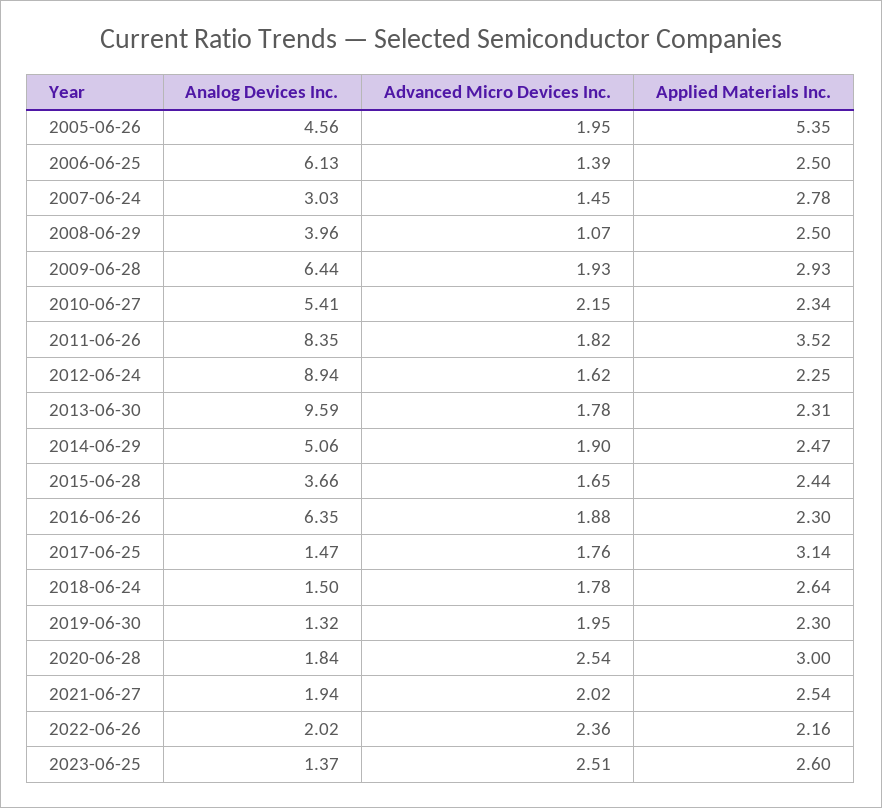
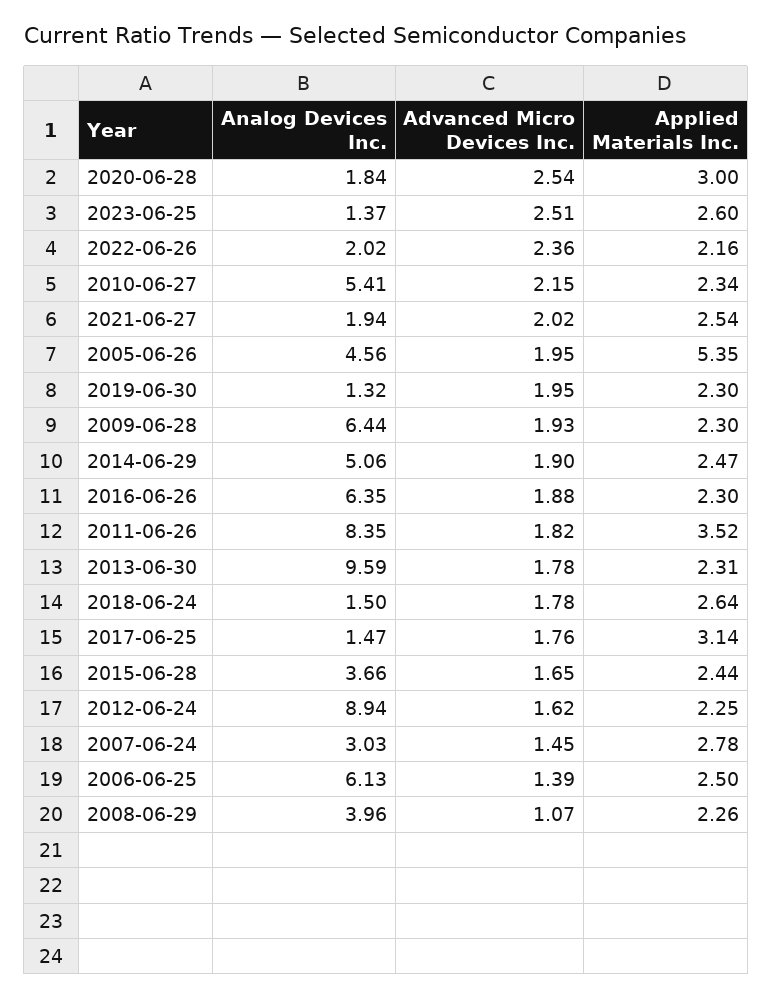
  {
    "Analog Devices Inc.": {
      "2005-06-26": 4.56,
      "2006-06-25": 6.13,
      "2007-06-24": 3.03,
      "2008-06-29": 3.96,
      "2009-06-28": 6.44,
      "2010-06-27": 5.41,
      "2011-06-26": 8.35,
      "2012-06-24": 8.94,
      "2013-06-30": 9.59,
      "2014-06-29": 5.06,
      "2015-06-28": 3.66,
      "2016-06-26": 6.35,
      "2017-06-25": 1.47,
      "2018-06-24": 1.5,
      "2019-06-30": 1.32,
      "2020-06-28": 1.84,
      "2021-06-27": 1.94,
      "2022-06-26": 2.02,
      "2023-06-25": 1.37
    },
    "Advanced Micro Devices Inc.": {
      "2005-06-26": 1.95,
      "2006-06-25": 1.39,
      "2007-06-24": 1.45,
      "2008-06-29": 1.07,
      "2009-06-28": 1.93,
      "2010-06-27": 2.15,
      "2011-06-26": 1.82,
      "2012-06-24": 1.62,
      "2013-06-30": 1.78,
      "2014-06-29": 1.9,
      "2015-06-28": 1.65,
      "2016-06-26": 1.88,
      "2017-06-25": 1.76,
      "2018-06-24": 1.78,
      "2019-06-30": 1.95,
      "2020-06-28": 2.54,
      "2021-06-27": 2.02,
      "2022-06-26": 2.36,
      "2023-06-25": 2.51
    },
    "Applied Materials Inc.": {
      "2005-06-26": 5.35,
      "2006-06-25": 2.5,
      "2007-06-24": 2.78,
-     "2008-06-29": 2.5,
+     "2008-06-29": 2.26,
-     "2009-06-28": 2.93,
+     "2009-06-28": 2.3,
      "2010-06-27": 2.34,
      "2011-06-26": 3.52,
      "2012-06-24": 2.25,
      "2013-06-30": 2.31,
      "2014-06-29": 2.47,
      "2015-06-28": 2.44,
      "2016-06-26": 2.3,
      "2017-06-25": 3.14,
      "2018-06-24": 2.64,
      "2019-06-30": 2.3,
      "2020-06-28": 3,
      "2021-06-27": 2.54,
      "2022-06-26": 2.16,
      "2023-06-25": 2.6
    }
  }

